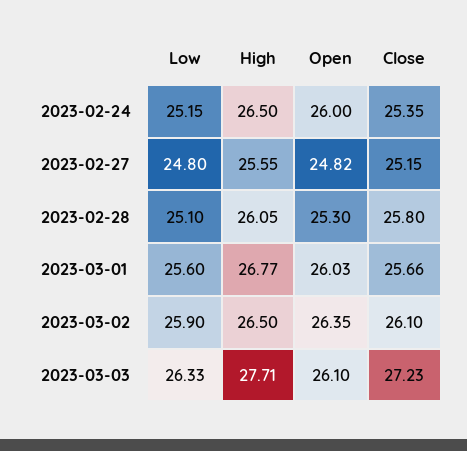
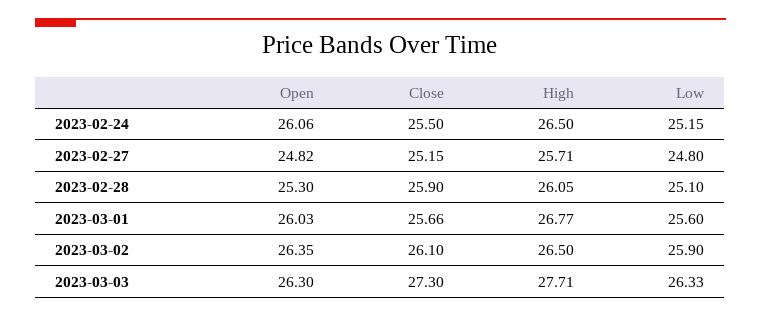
  {
    "Low": {
      "2023-02-24": 25.15,
      "2023-02-27": 24.8,
      "2023-02-28": 25.1,
      "2023-03-01": 25.6,
      "2023-03-02": 25.9,
      "2023-03-03": 26.33
    },
    "High": {
      "2023-02-24": 26.5,
-     "2023-02-27": 25.55,
+     "2023-02-27": 25.71,
      "2023-02-28": 26.05,
      "2023-03-01": 26.77,
      "2023-03-02": 26.5,
      "2023-03-03": 27.71
    },
    "Open": {
-     "2023-02-24": 26,
+     "2023-02-24": 26.06,
      "2023-02-27": 24.82,
      "2023-02-28": 25.3,
      "2023-03-01": 26.03,
      "2023-03-02": 26.35,
-     "2023-03-03": 26.1
+     "2023-03-03": 26.3
    },
    "Close": {
-     "2023-02-24": 25.35,
+     "2023-02-24": 25.5,
      "2023-02-27": 25.15,
-     "2023-02-28": 25.8,
+     "2023-02-28": 25.9,
      "2023-03-01": 25.66,
      "2023-03-02": 26.1,
-     "2023-03-03": 27.23
+     "2023-03-03": 27.3
    }
  }

